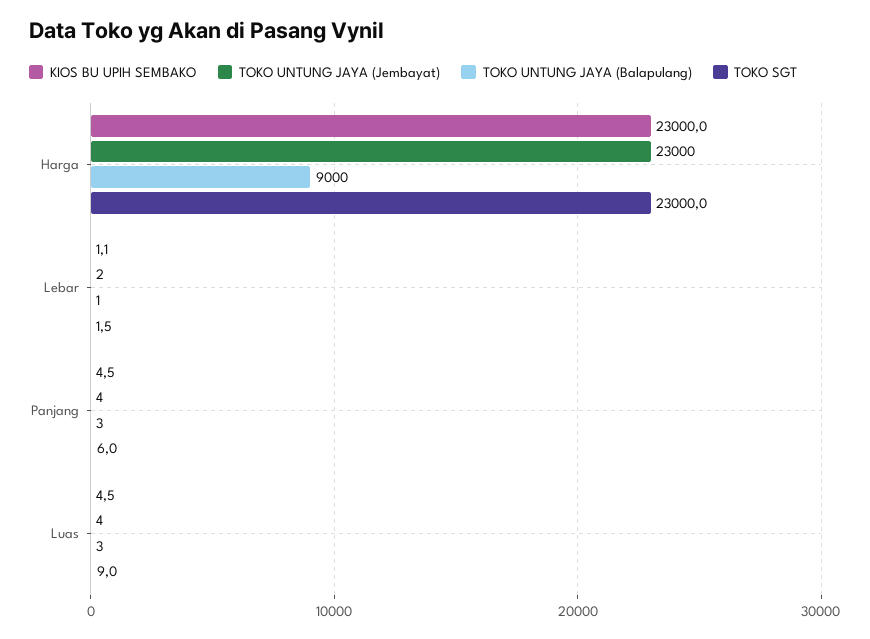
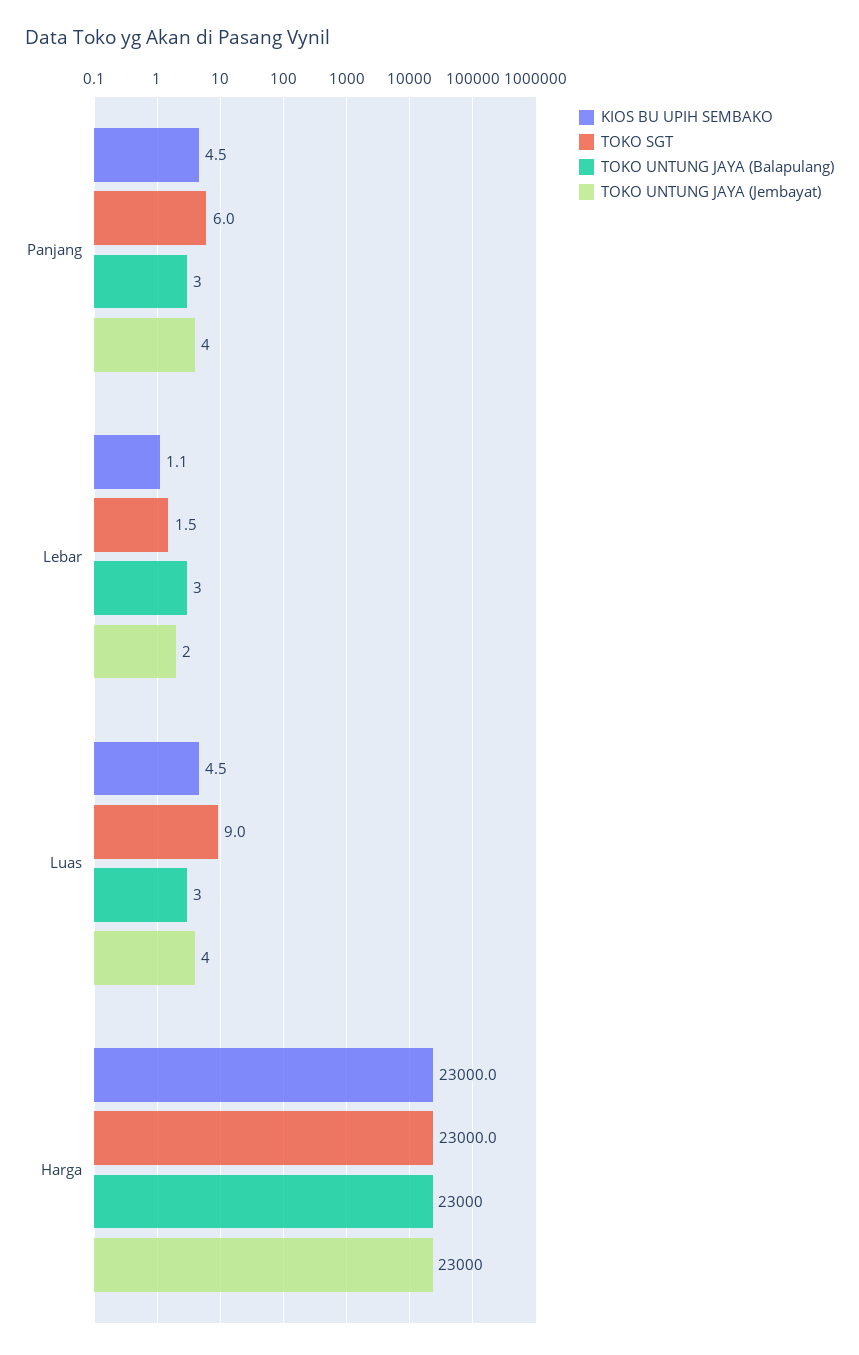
  {
    "KIOS BU UPIH SEMBAKO": {
      "Harga": 23000,
      "Lebar": 1.1,
      "Panjang": 4.5,
      "Luas": 4.5
    },
    "TOKO UNTUNG JAYA (Jembayat)": {
      "Harga": 23000,
      "Lebar": 2,
      "Panjang": 4,
      "Luas": 4
    },
    "TOKO UNTUNG JAYA (Balapulang)": {
-     "Harga": 9000,
+     "Harga": 23000,
-     "Lebar": 1,
+     "Lebar": 3,
      "Panjang": 3,
      "Luas": 3
    },
    "TOKO SGT": {
      "Harga": 23000,
      "Lebar": 1.5,
      "Panjang": 6,
      "Luas": 9
    }
  }

